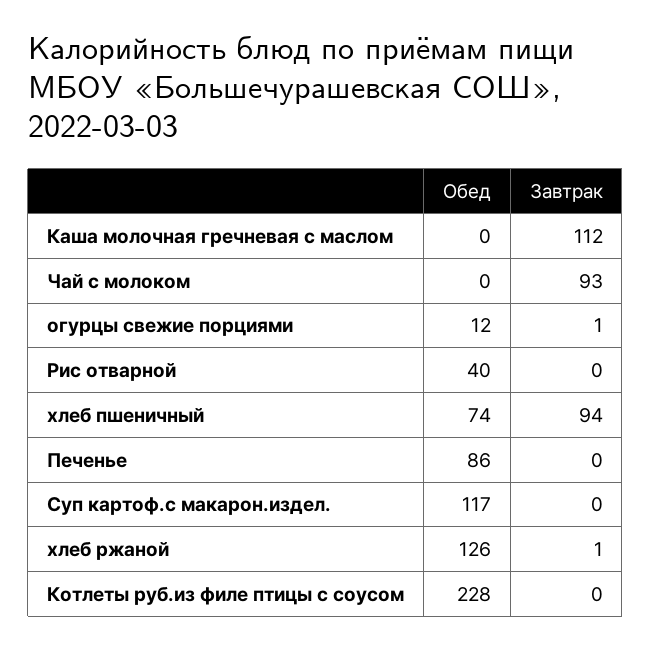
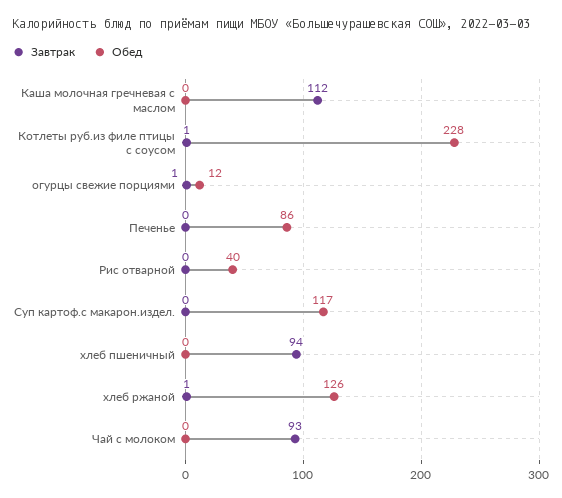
  {
    "Обед": {
      "Каша молочная гречневая с маслом": 0,
      "Чай с молоком": 0,
      "огурцы свежие порциями": 12,
      "Рис отварной": 40,
-     "хлеб пшеничный": 74,
+     "хлеб пшеничный": 0,
      "Печенье": 86,
      "Суп картоф.с макарон.издел.": 117,
      "хлеб ржаной": 126,
      "Котлеты руб.из филе птицы с соусом": 228
    },
    "Завтрак": {
      "Каша молочная гречневая с маслом": 112,
      "Чай с молоком": 93,
      "огурцы свежие порциями": 1,
      "Рис отварной": 0,
      "хлеб пшеничный": 94,
      "Печенье": 0,
      "Суп картоф.с макарон.издел.": 0,
      "хлеб ржаной": 1,
-     "Котлеты руб.из филе птицы с соусом": 0
+     "Котлеты руб.из филе птицы с соусом": 1
    }
  }

